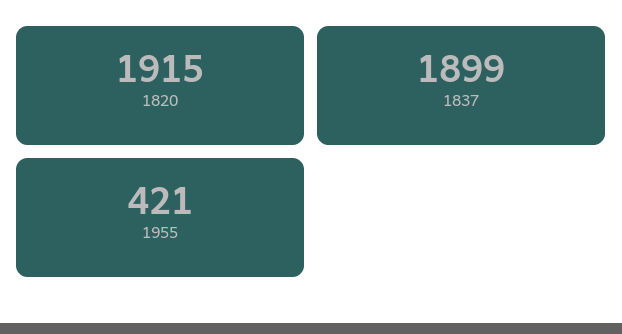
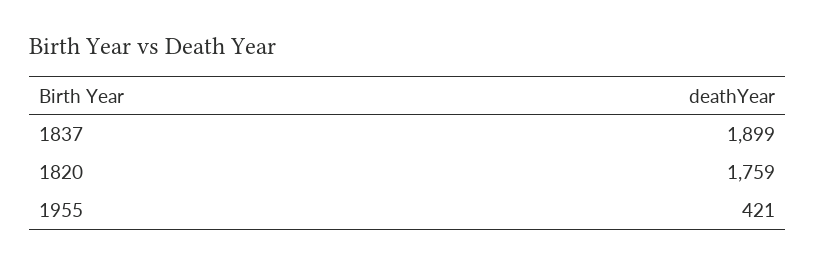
  {
-   "1820": 1915,
+   "1820": 1759,
    "1837": 1899,
    "1955": 421
  }

